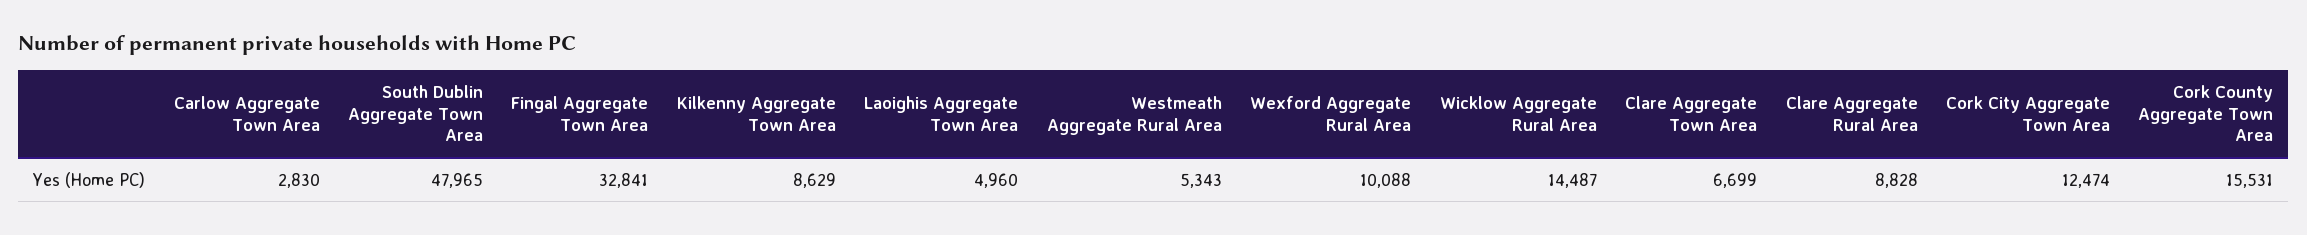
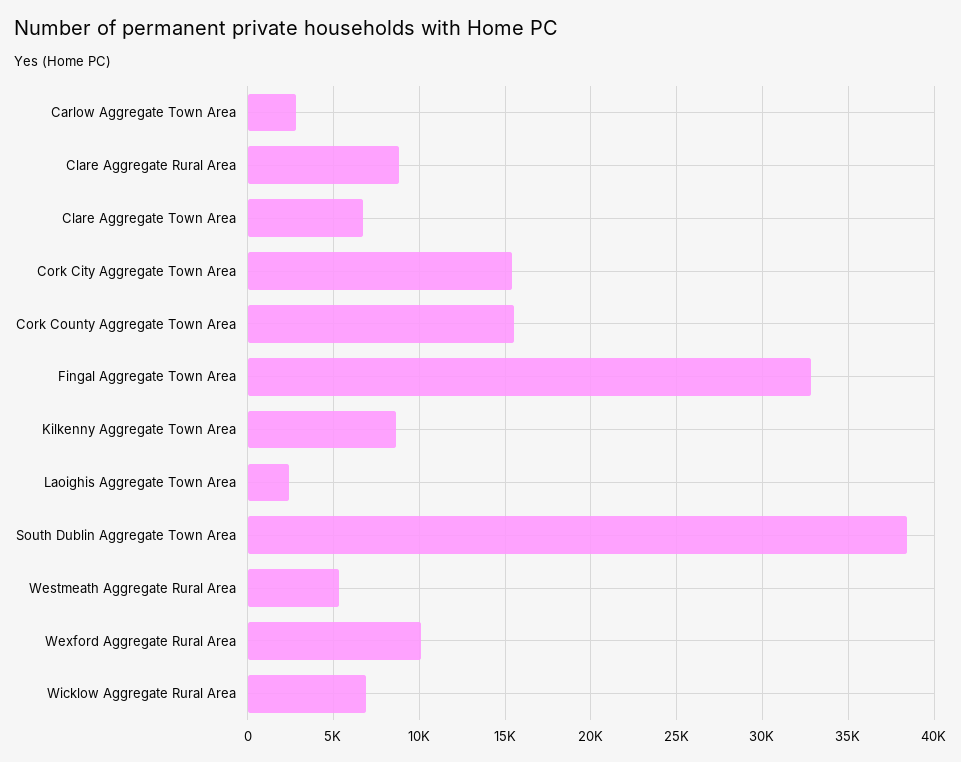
  {
    "Carlow Aggregate Town Area": 2830,
-   "South Dublin Aggregate Town Area": 47965,
+   "South Dublin Aggregate Town Area": 38500,
    "Fingal Aggregate Town Area": 32841,
    "Kilkenny Aggregate Town Area": 8629,
-   "Laoighis Aggregate Town Area": 4960,
+   "Laoighis Aggregate Town Area": 2500,
    "Westmeath Aggregate Rural Area": 5343,
    "Wexford Aggregate Rural Area": 10088,
-   "Wicklow Aggregate Rural Area": 14487,
+   "Wicklow Aggregate Rural Area": 7000,
    "Clare Aggregate Town Area": 6699,
    "Clare Aggregate Rural Area": 8828,
-   "Cork City Aggregate Town Area": 12474,
+   "Cork City Aggregate Town Area": 15500,
    "Cork County Aggregate Town Area": 15531
  }

